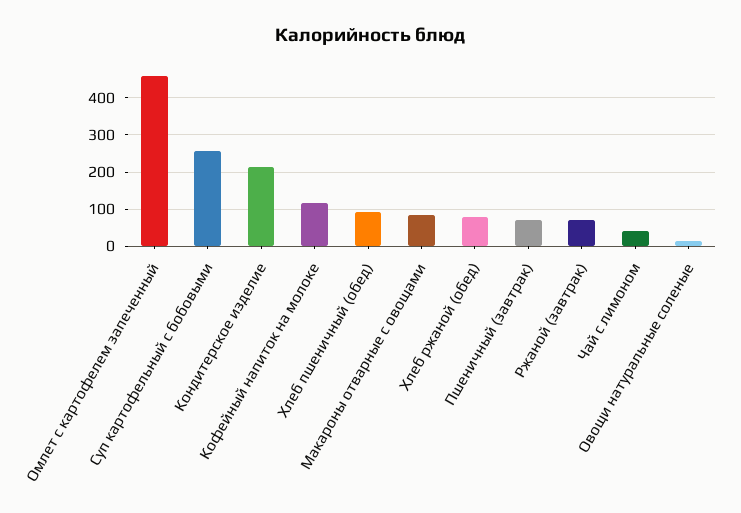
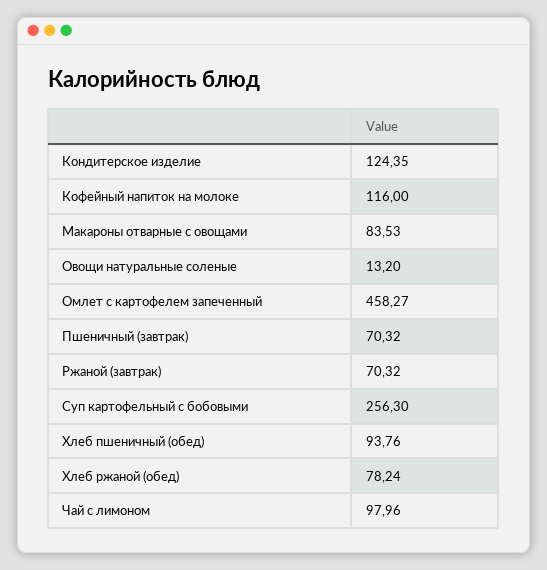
  {
    "Омлет с картофелем запеченный": 458.27,
    "Суп картофельный с бобовыми": 256.3,
-   "Кондитерское изделие": 220,
+   "Кондитерское изделие": 124.35,
    "Кофейный напиток на молоке": 116,
    "Хлеб пшеничный (обед)": 93.76,
    "Макароны отварные с овощами": 83.53,
    "Хлеб ржаной (обед)": 78.24,
    "Пшеничный (завтрак)": 70.32,
    "Ржаной (завтрак)": 70.32,
-   "Чай с лимоном": 40,
+   "Чай с лимоном": 97.96,
    "Овощи натуральные соленые": 13.2
  }

